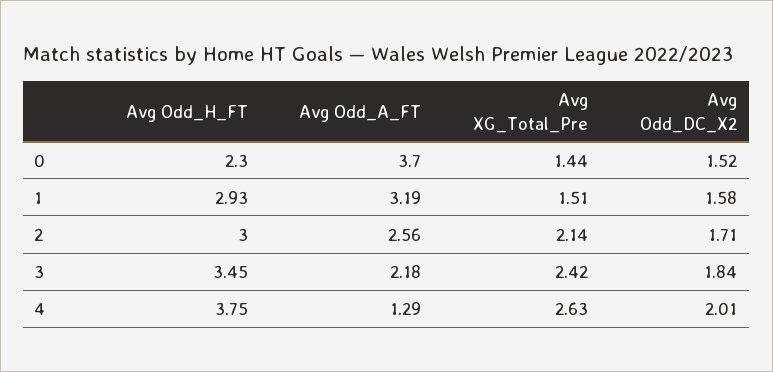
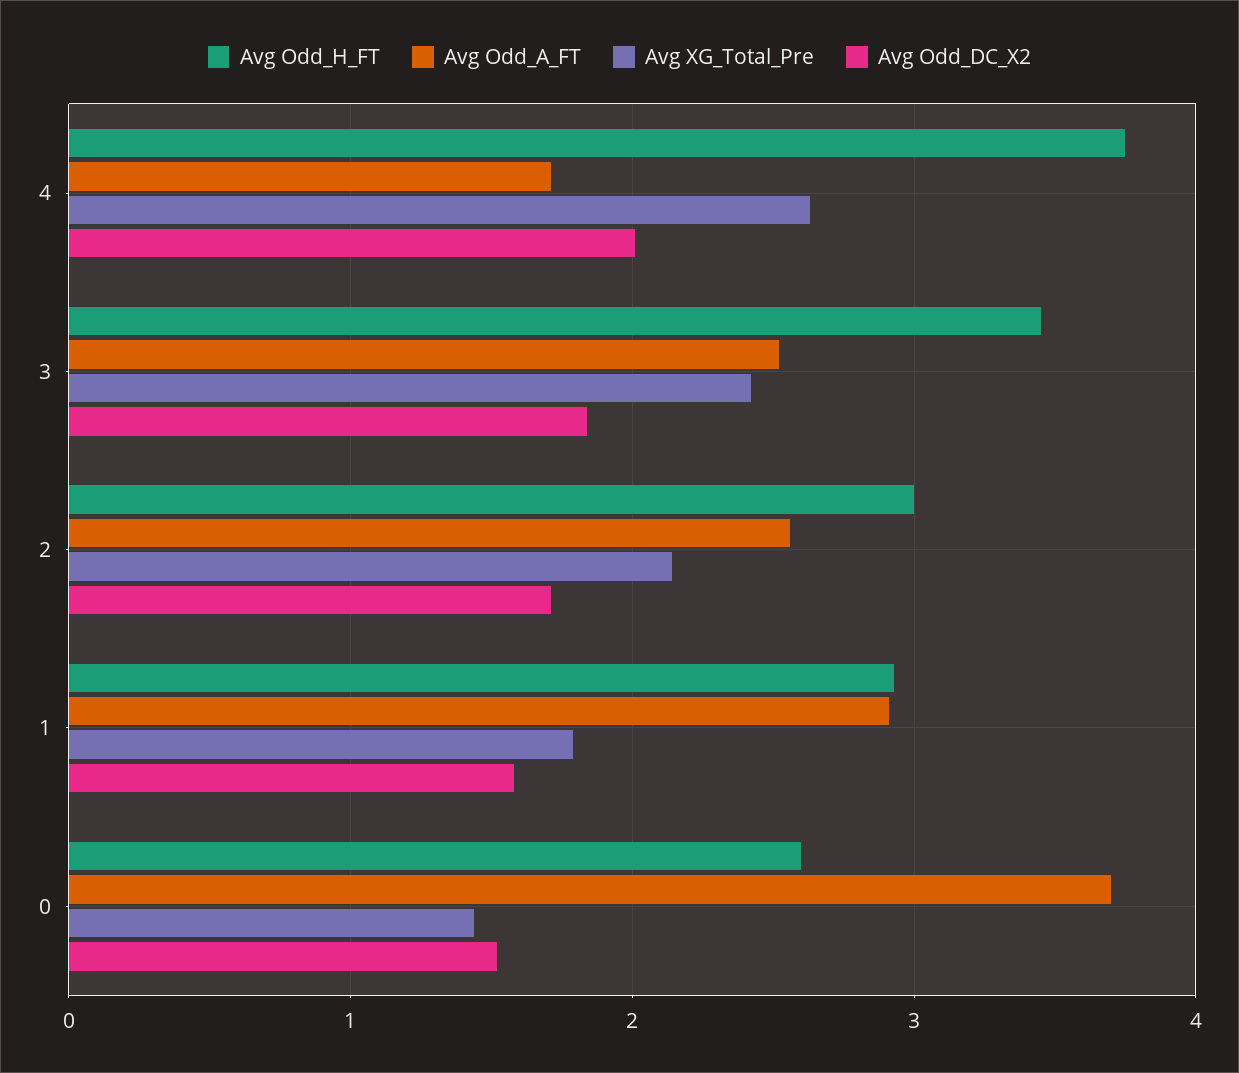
  {
    "Avg Odd_H_FT": {
-     "0": 2.3,
+     "0": 2.6,
      "1": 2.93,
      "2": 3,
      "3": 3.45,
      "4": 3.75
    },
    "Avg Odd_A_FT": {
      "0": 3.7,
-     "1": 3.19,
+     "1": 2.9,
      "2": 2.56,
-     "3": 2.18,
+     "3": 2.5,
-     "4": 1.29
+     "4": 1.7
    },
    "Avg XG_Total_Pre": {
      "0": 1.44,
-     "1": 1.51,
+     "1": 1.8,
      "2": 2.14,
      "3": 2.42,
      "4": 2.63
    },
    "Avg Odd_DC_X2": {
      "0": 1.52,
      "1": 1.58,
      "2": 1.71,
      "3": 1.84,
      "4": 2.01
    }
  }

